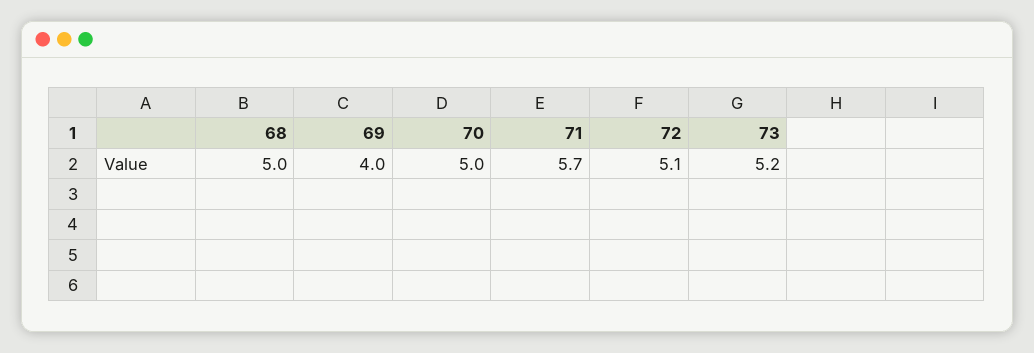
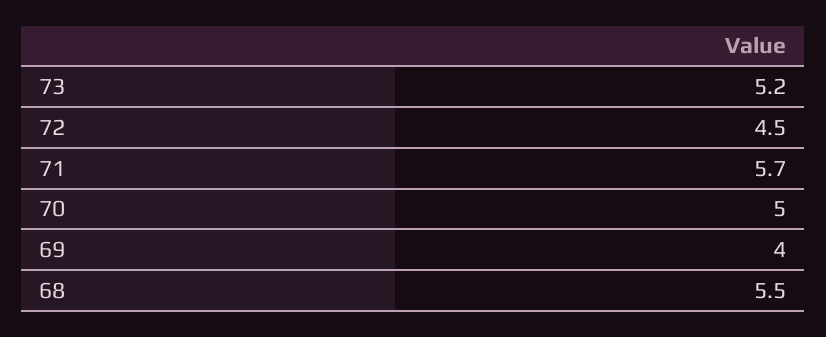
  {
-   "68": 5,
+   "68": 5.5,
    "69": 4,
    "70": 5,
    "71": 5.7,
-   "72": 5.1,
+   "72": 4.5,
    "73": 5.2
  }

